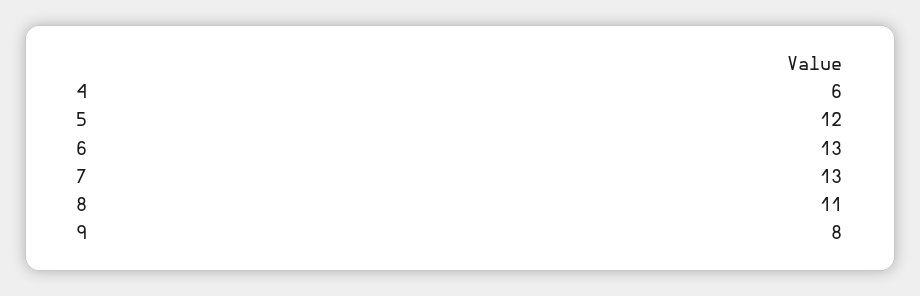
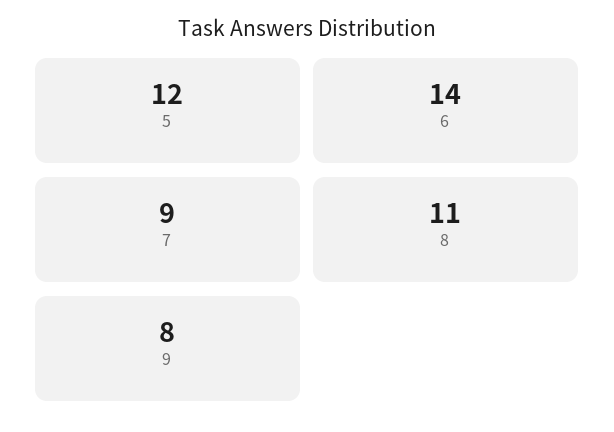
  {
-   "4": 6,
    "5": 12,
-   "6": 13,
+   "6": 14,
-   "7": 13,
+   "7": 9,
    "8": 11,
    "9": 8
  }

